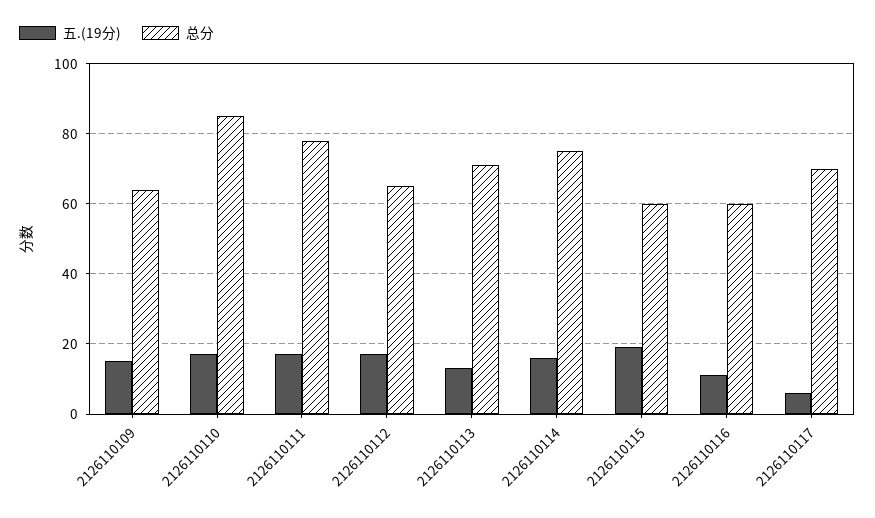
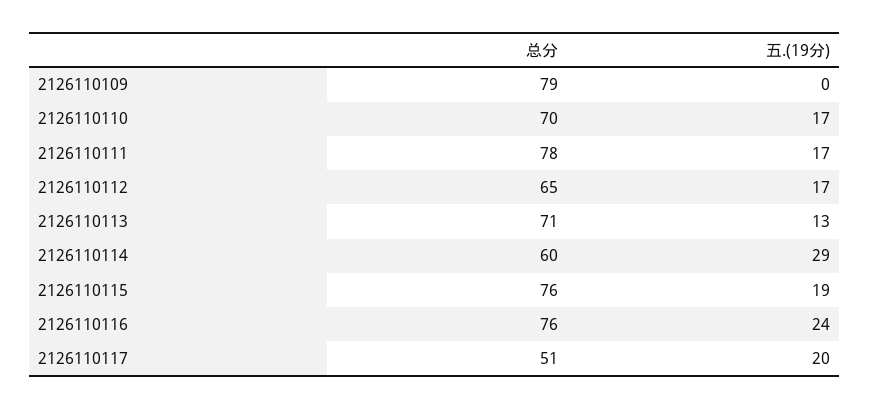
  {
    "五.(19分)": {
-     "2126110109": 15,
+     "2126110109": 0,
      "2126110110": 17,
      "2126110111": 17,
      "2126110112": 17,
      "2126110113": 13,
-     "2126110114": 15,
+     "2126110114": 29,
      "2126110115": 19,
-     "2126110116": 10,
+     "2126110116": 24,
-     "2126110117": 5
+     "2126110117": 20
    },
    "总分": {
-     "2126110109": 65,
+     "2126110109": 79,
-     "2126110110": 85,
+     "2126110110": 70,
      "2126110111": 78,
      "2126110112": 65,
      "2126110113": 71,
-     "2126110114": 75,
+     "2126110114": 60,
-     "2126110115": 60,
+     "2126110115": 76,
-     "2126110116": 60,
+     "2126110116": 76,
-     "2126110117": 70
+     "2126110117": 51
    }
  }

